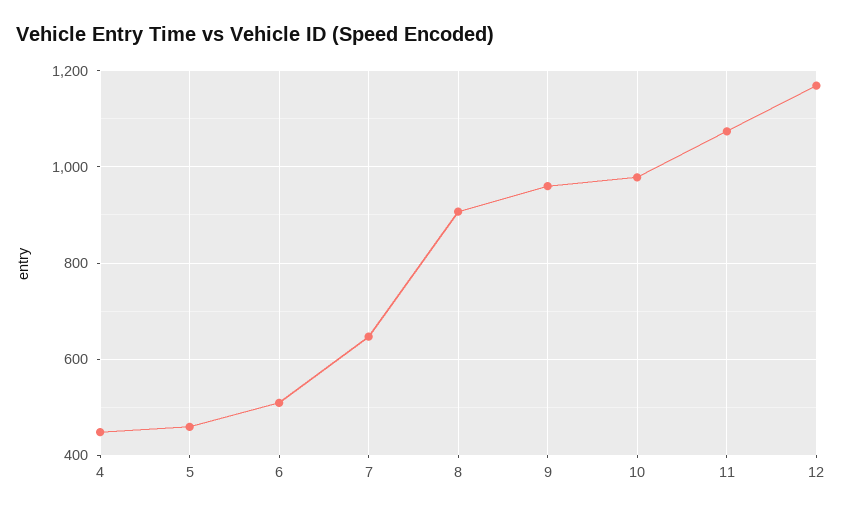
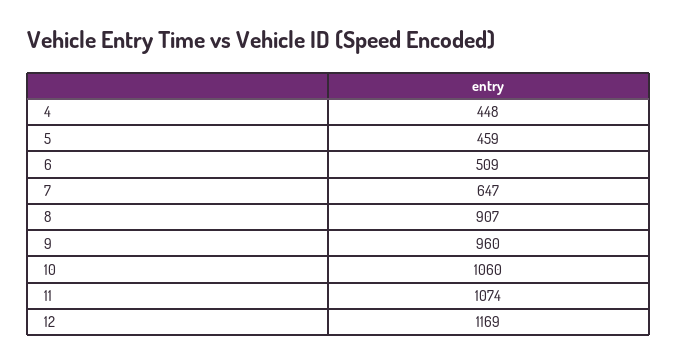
  {
    "4": 448,
    "5": 459,
    "6": 509,
    "7": 647,
    "8": 907,
    "9": 960,
-   "10": 980,
+   "10": 1060,
    "11": 1074,
    "12": 1169
  }

